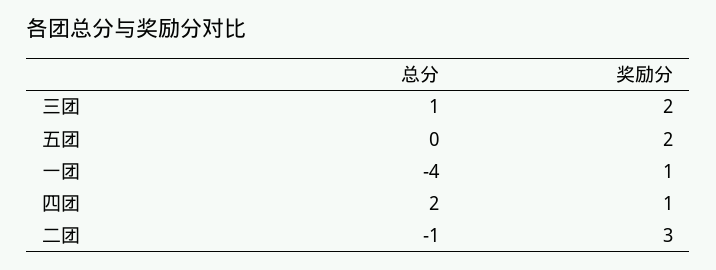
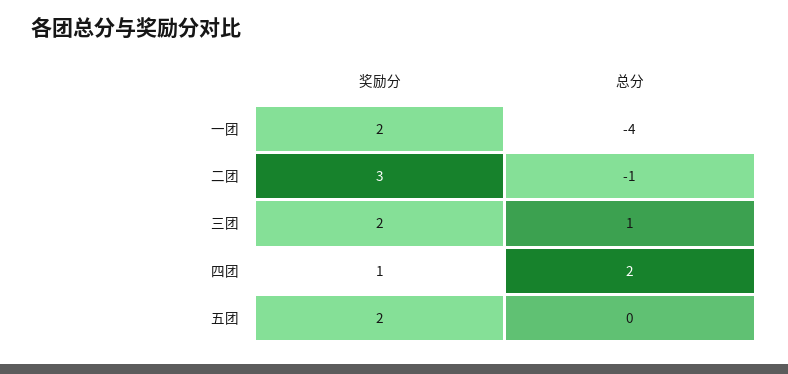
  {
    "总分": {
      "三团": 1,
      "五团": 0,
      "一团": -4,
      "四团": 2,
      "二团": -1
    },
    "奖励分": {
      "三团": 2,
      "五团": 2,
-     "一团": 1,
+     "一团": 2,
      "四团": 1,
      "二团": 3
    }
  }

